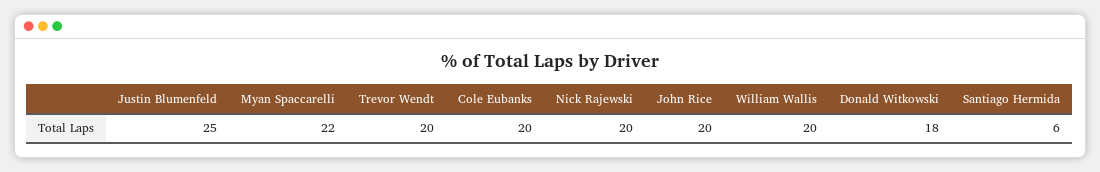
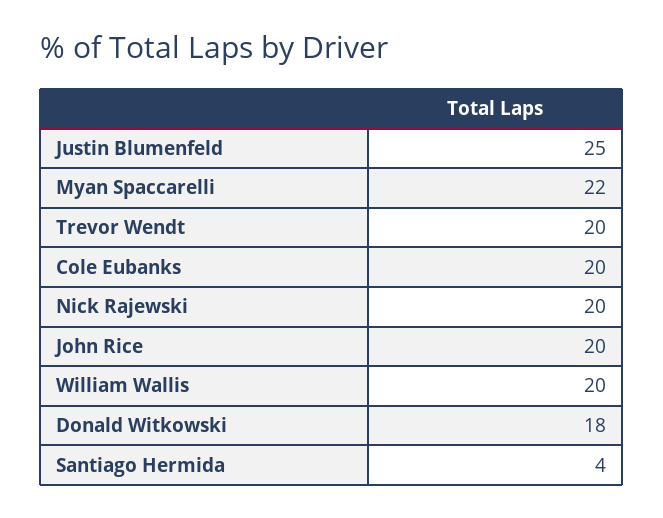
  {
    "Justin Blumenfeld": 25,
    "Myan Spaccarelli": 22,
    "Trevor Wendt": 20,
    "Cole Eubanks": 20,
    "Nick Rajewski": 20,
    "John Rice": 20,
    "William Wallis": 20,
    "Donald Witkowski": 18,
-   "Santiago Hermida": 6
+   "Santiago Hermida": 4
  }

